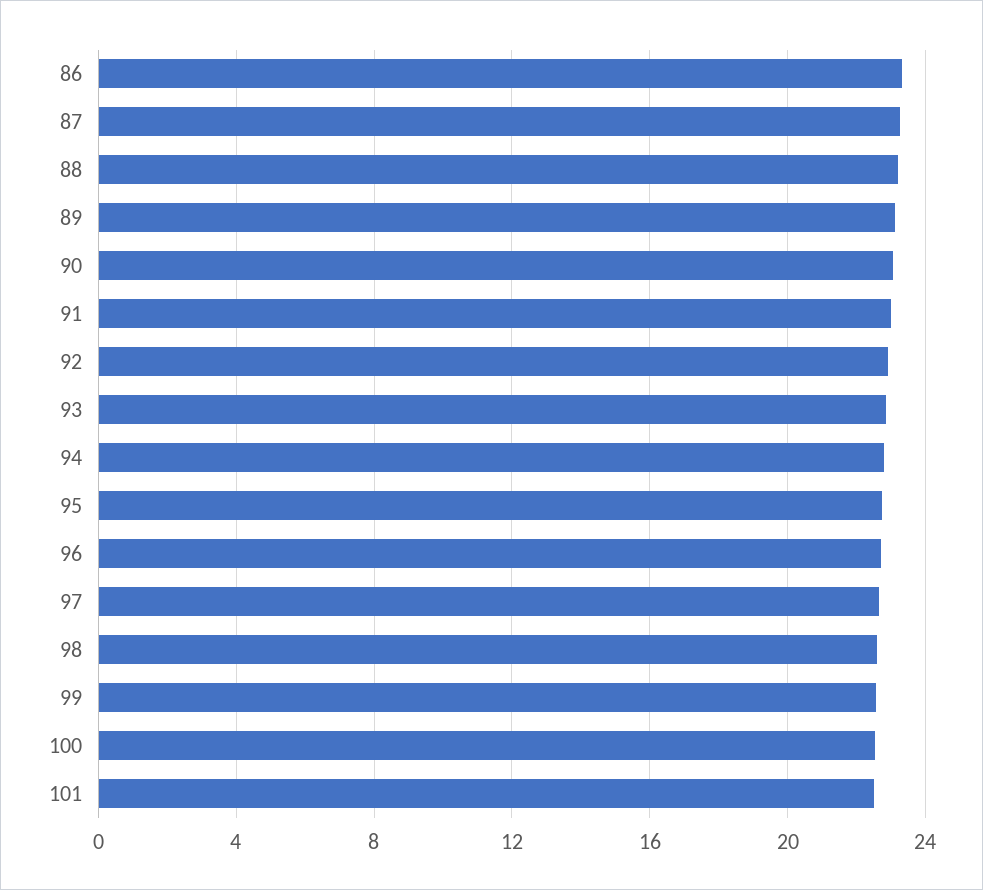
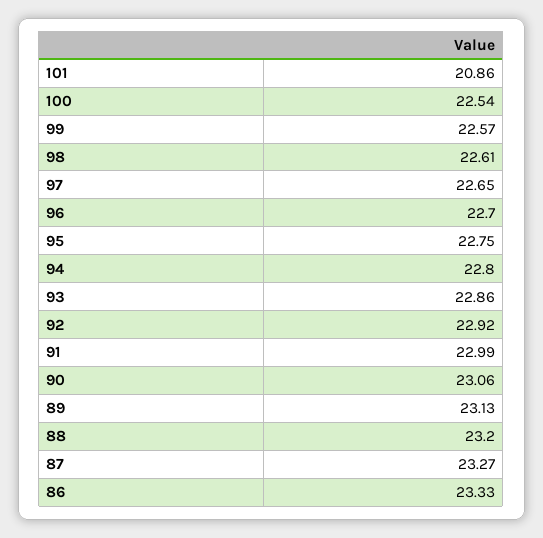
  {
    "86": 23.33,
    "87": 23.27,
    "88": 23.2,
    "89": 23.13,
    "90": 23.06,
    "91": 22.99,
    "92": 22.92,
    "93": 22.86,
    "94": 22.8,
    "95": 22.75,
    "96": 22.7,
    "97": 22.65,
    "98": 22.61,
    "99": 22.57,
    "100": 22.54,
-   "101": 22.5
+   "101": 20.86
  }

